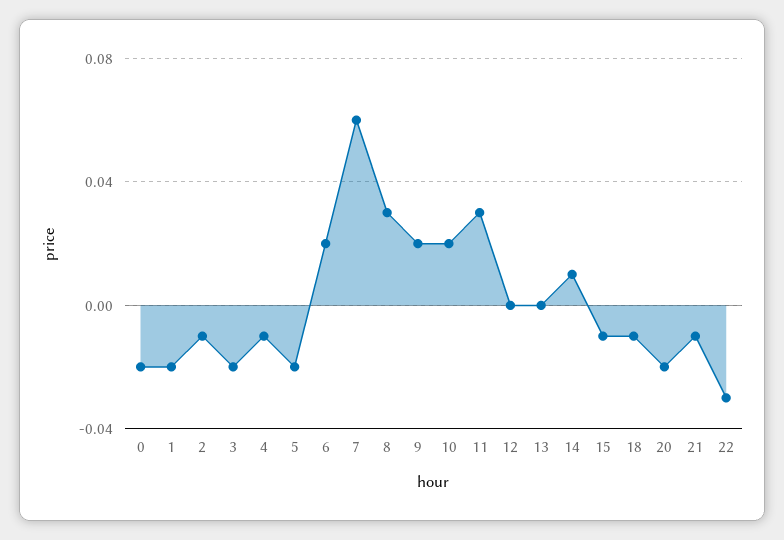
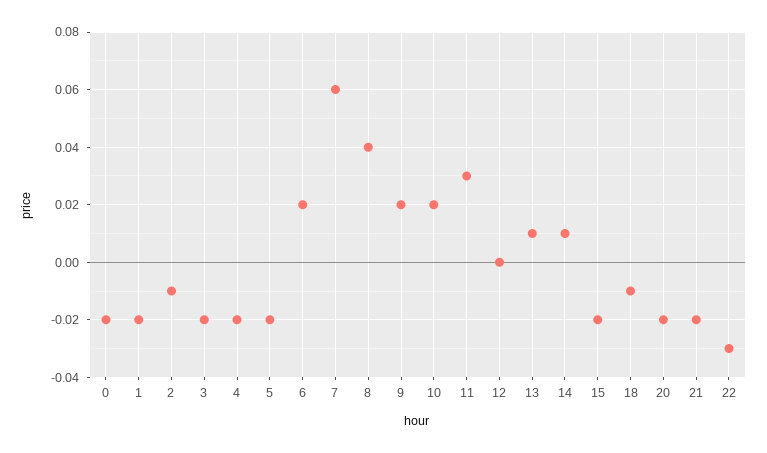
  {
    "0": -0.02,
    "1": -0.02,
    "2": -0.01,
    "3": -0.02,
-   "4": -0.01,
+   "4": -0.02,
    "5": -0.02,
    "6": 0.02,
    "7": 0.06,
-   "8": 0.03,
+   "8": 0.04,
    "9": 0.02,
    "10": 0.02,
    "11": 0.03,
    "12": 0,
-   "13": 0,
+   "13": 0.01,
    "14": 0.01,
-   "15": -0.01,
+   "15": -0.02,
    "18": -0.01,
    "20": -0.02,
-   "21": -0.01,
+   "21": -0.02,
    "22": -0.03
  }

